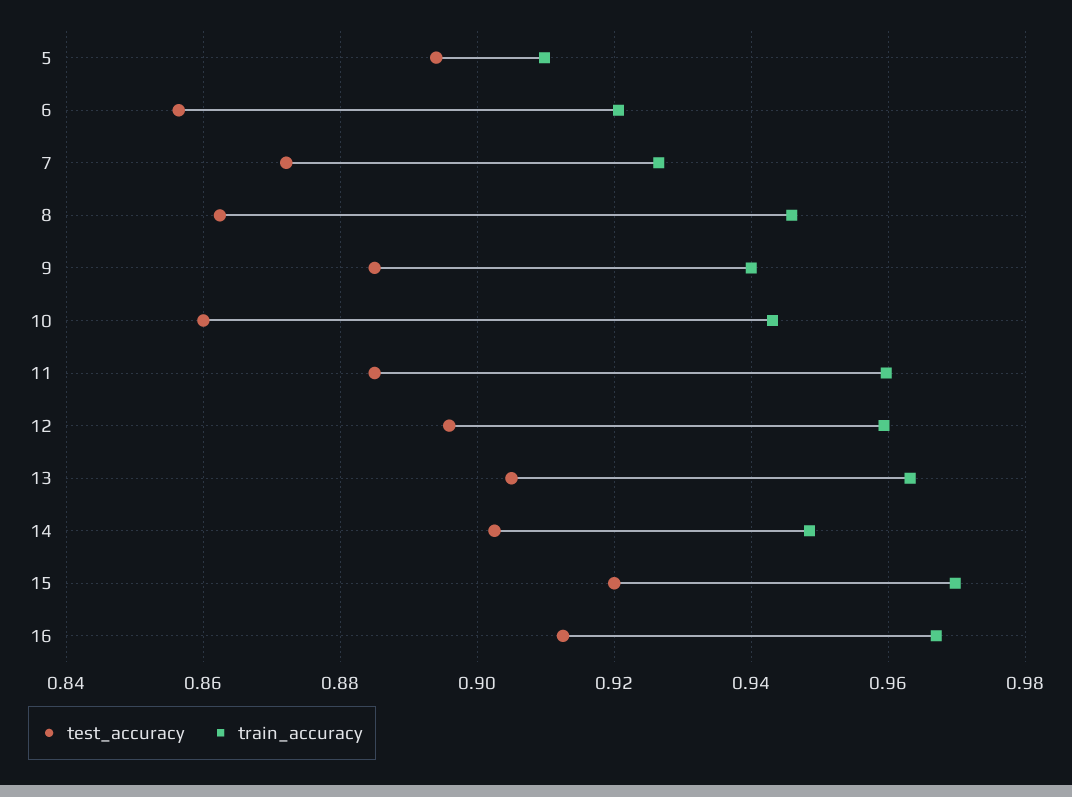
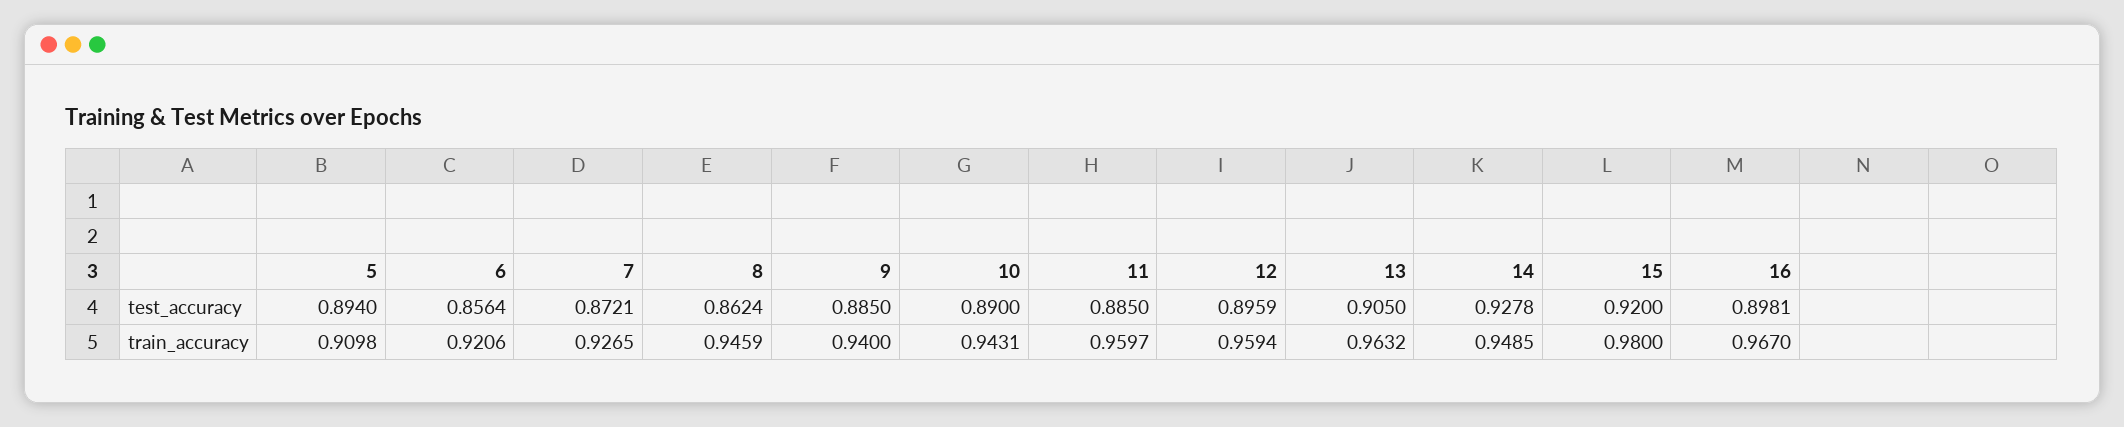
  {
    "test_accuracy": {
      "5": 0.894,
      "6": 0.8564,
      "7": 0.8721,
      "8": 0.8624,
      "9": 0.885,
-     "10": 0.86,
+     "10": 0.89,
      "11": 0.885,
      "12": 0.8959,
      "13": 0.905,
-     "14": 0.902,
+     "14": 0.9278,
      "15": 0.92,
-     "16": 0.912
+     "16": 0.8981
    },
    "train_accuracy": {
      "5": 0.9098,
      "6": 0.9206,
      "7": 0.9265,
      "8": 0.9459,
      "9": 0.94,
      "10": 0.9431,
      "11": 0.9597,
      "12": 0.9594,
      "13": 0.9632,
      "14": 0.9485,
-     "15": 0.97,
+     "15": 0.98,
      "16": 0.967
    }
  }

